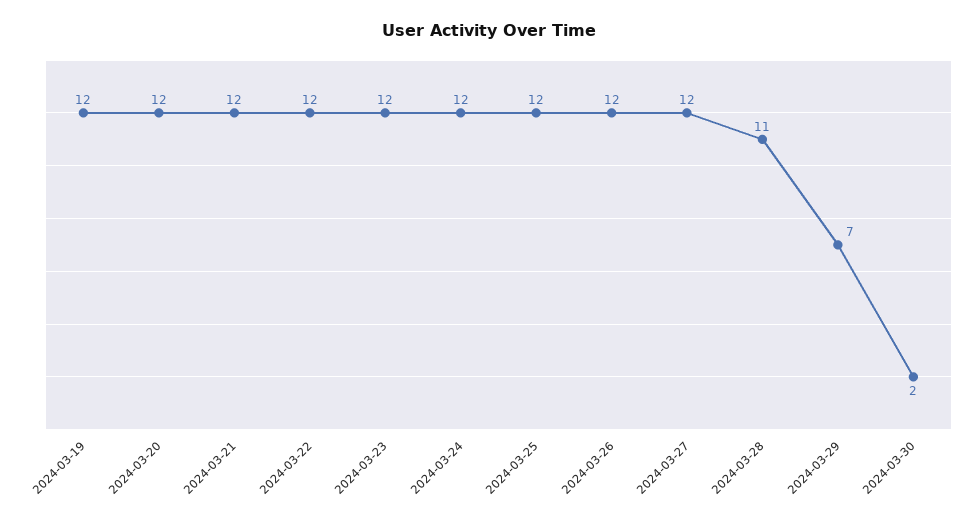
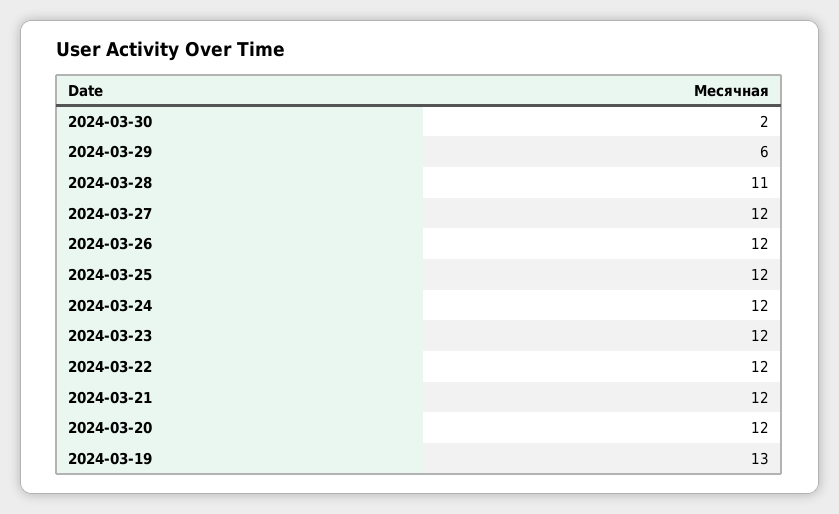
  {
-   "2024-03-19": 12,
+   "2024-03-19": 13,
    "2024-03-20": 12,
    "2024-03-21": 12,
    "2024-03-22": 12,
    "2024-03-23": 12,
    "2024-03-24": 12,
    "2024-03-25": 12,
    "2024-03-26": 12,
    "2024-03-27": 12,
    "2024-03-28": 11,
-   "2024-03-29": 7,
+   "2024-03-29": 6,
    "2024-03-30": 2
  }

